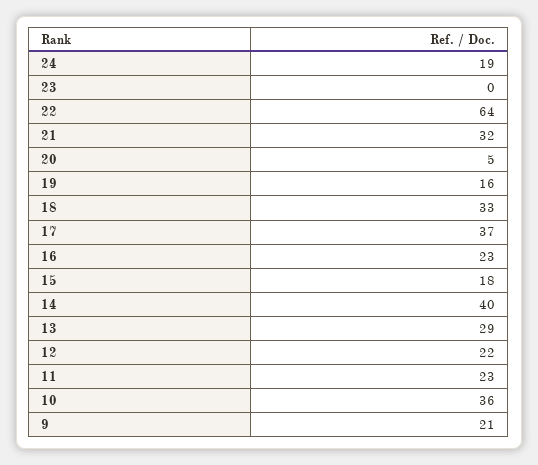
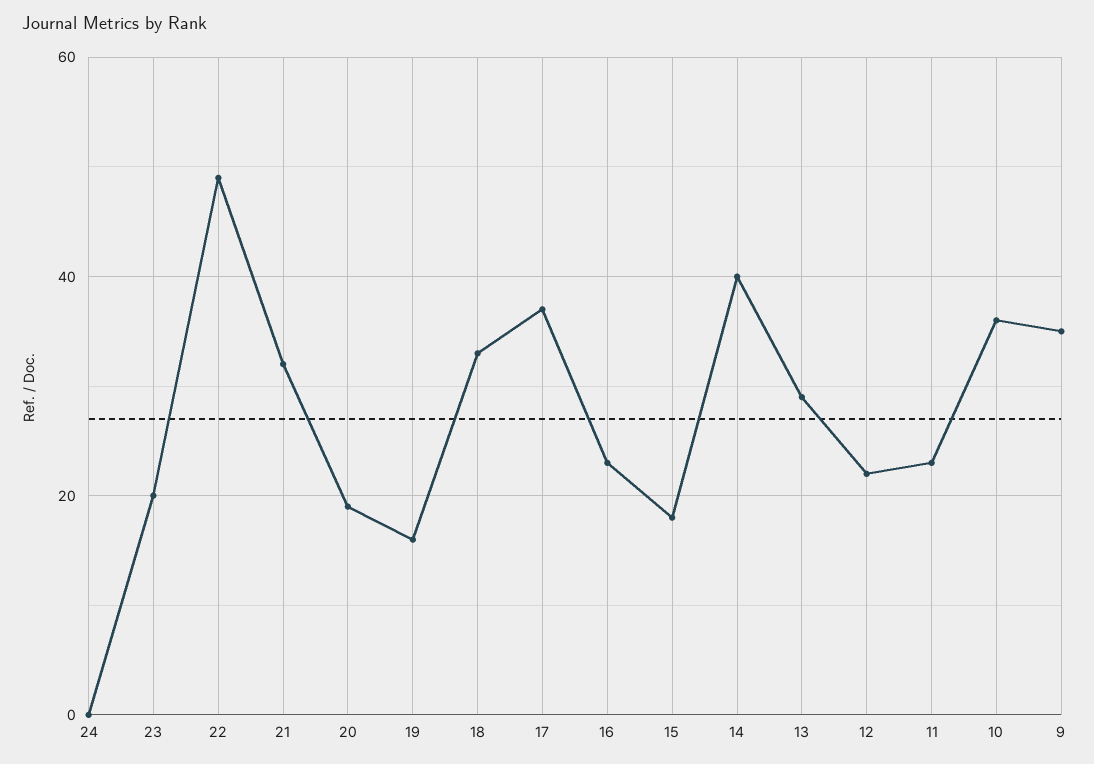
  {
-   "24": 19,
+   "24": 0,
-   "23": 0,
+   "23": 20,
-   "22": 64,
+   "22": 50,
    "21": 32,
-   "20": 5,
+   "20": 20,
    "19": 16,
    "18": 33,
    "17": 37,
    "16": 23,
    "15": 18,
    "14": 40,
    "13": 29,
    "12": 22,
    "11": 23,
    "10": 36,
-   "9": 21
+   "9": 35
  }

